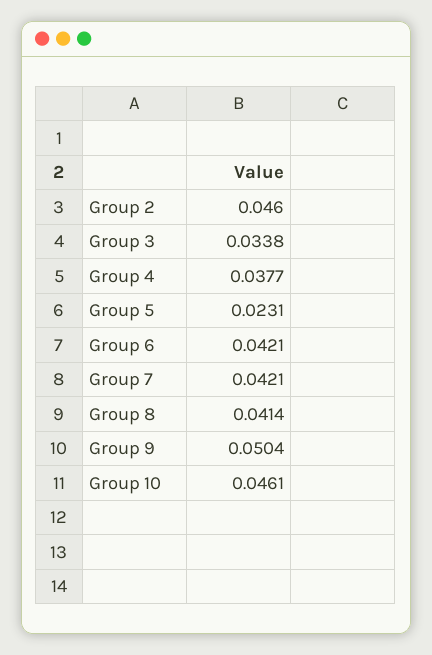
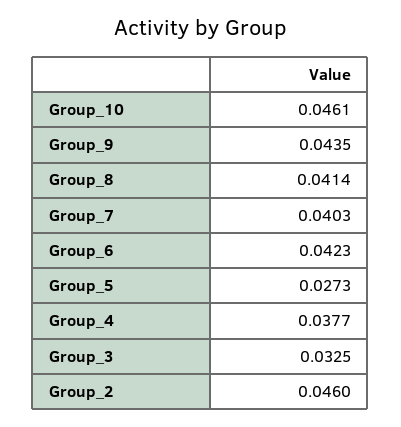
  {
    "Group 2": 0.046,
-   "Group 3": 0.0338,
+   "Group 3": 0.0325,
    "Group 4": 0.0377,
-   "Group 5": 0.0231,
+   "Group 5": 0.0273,
-   "Group 6": 0.0421,
+   "Group 6": 0.0423,
-   "Group 7": 0.0421,
+   "Group 7": 0.0403,
    "Group 8": 0.0414,
-   "Group 9": 0.0504,
+   "Group 9": 0.0435,
    "Group 10": 0.0461
  }

